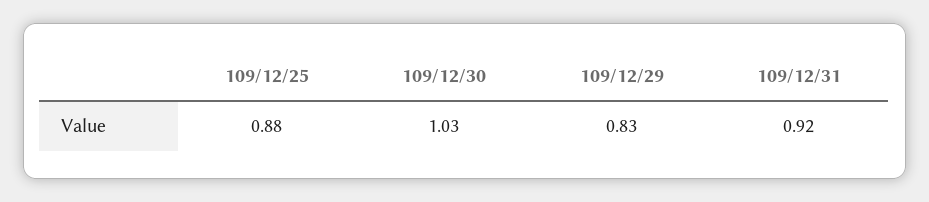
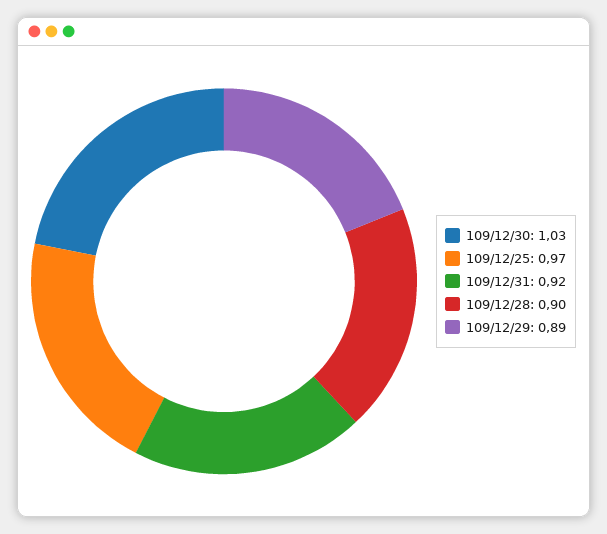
  {
-   "109/12/25": 0.88,
+   "109/12/25": 0.97,
    "109/12/30": 1.03,
-   "109/12/29": 0.83,
+   "109/12/29": 0.89,
-   "109/12/31": 0.92
+   "109/12/31": 0.92,
+   "109/12/28": 0.9
  }

